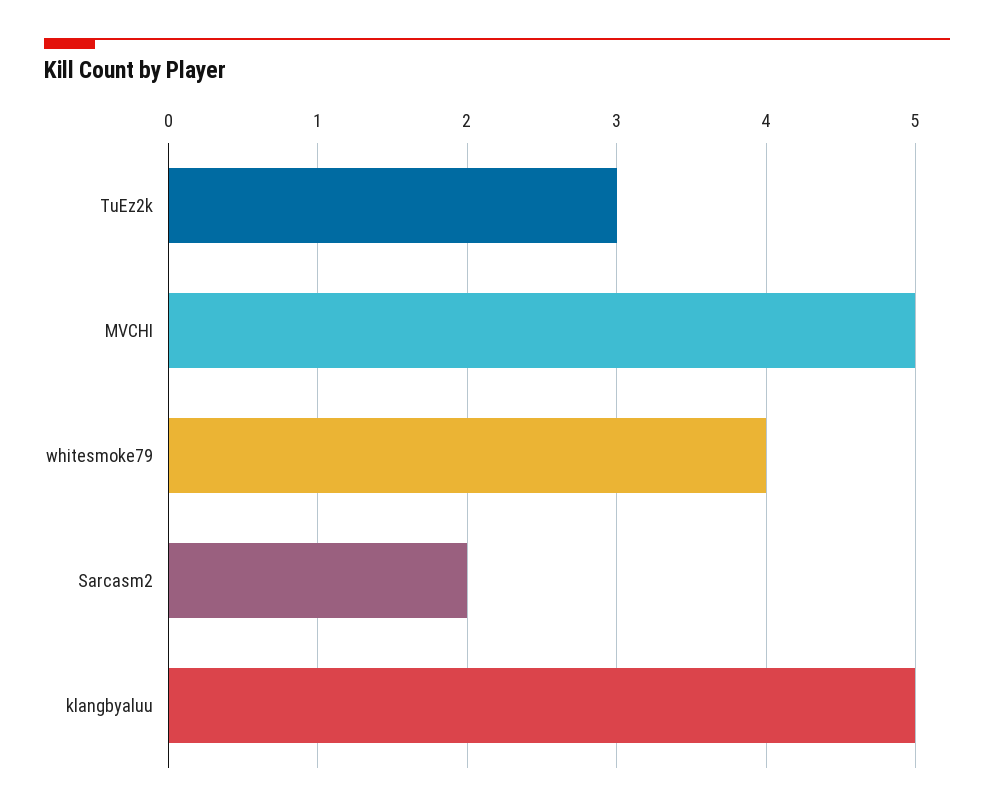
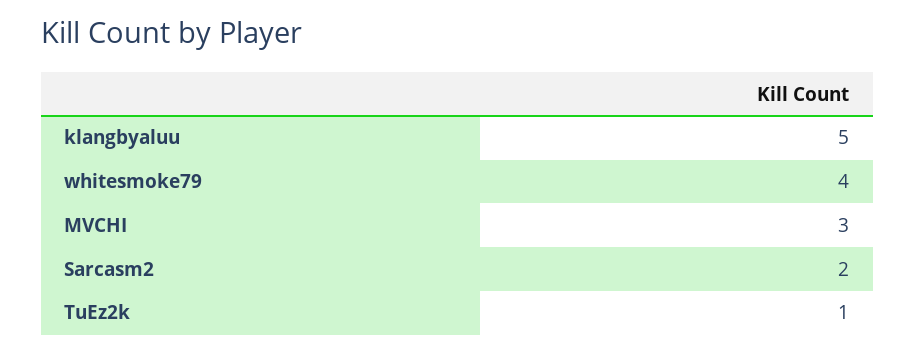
  {
-   "TuEz2k": 3,
+   "TuEz2k": 1,
-   "MVCHI": 5,
+   "MVCHI": 3,
    "whitesmoke79": 4,
    "Sarcasm2": 2,
    "klangbyaluu": 5
  }

